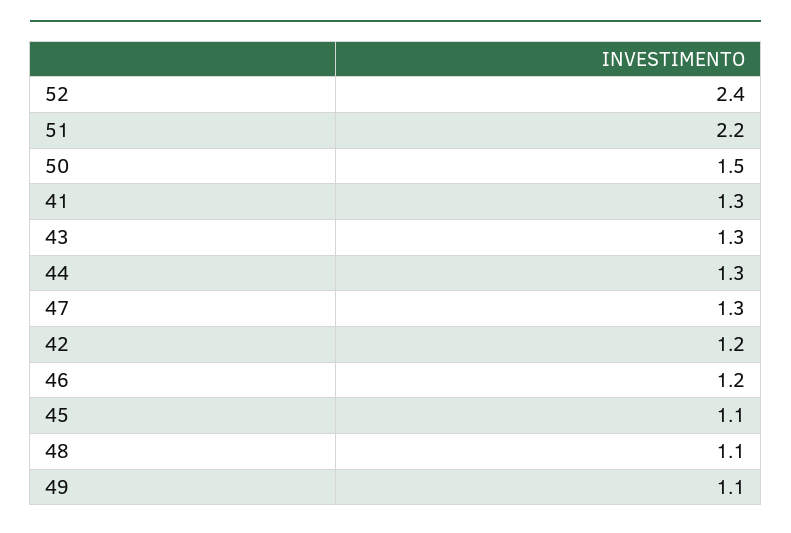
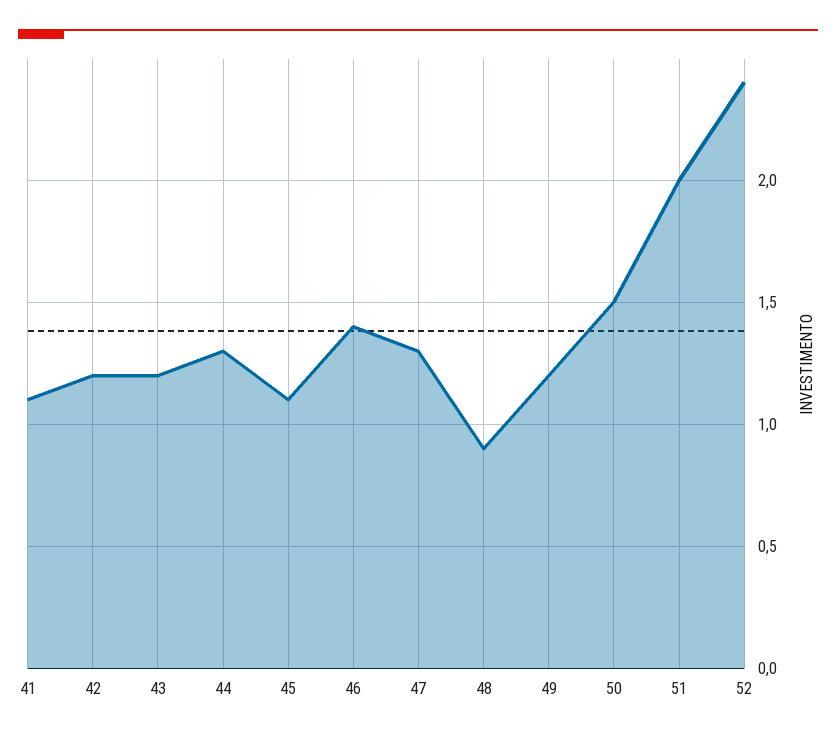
  {
    "52": 2.4,
-   "51": 2.2,
+   "51": 2,
    "50": 1.5,
-   "41": 1.3,
+   "41": 1.1,
-   "43": 1.3,
+   "43": 1.2,
    "44": 1.3,
    "47": 1.3,
    "42": 1.2,
-   "46": 1.2,
+   "46": 1.4,
    "45": 1.1,
-   "48": 1.1,
+   "48": 0.9,
-   "49": 1.1
+   "49": 1.2
  }

